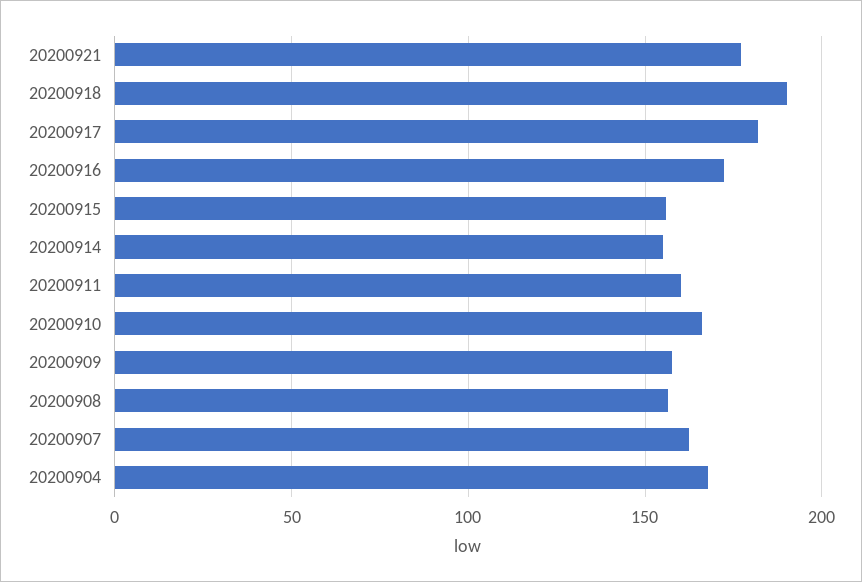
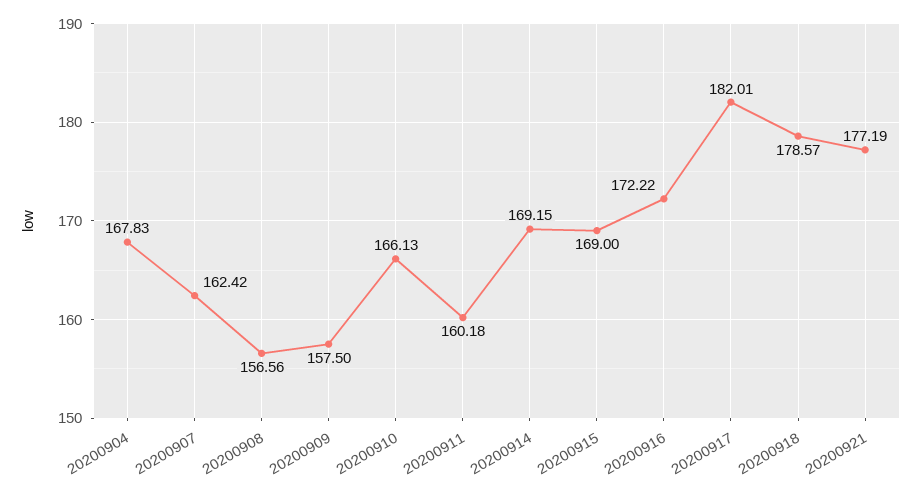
  {
    "20200921": 177.19,
-   "20200918": 190,
+   "20200918": 178.57,
    "20200917": 182.01,
    "20200916": 172.22,
-   "20200915": 155,
+   "20200915": 169,
-   "20200914": 155,
+   "20200914": 169.15,
    "20200911": 160.18,
    "20200910": 166.13,
    "20200909": 157.5,
    "20200908": 156.56,
    "20200907": 162.42,
    "20200904": 167.83
  }

